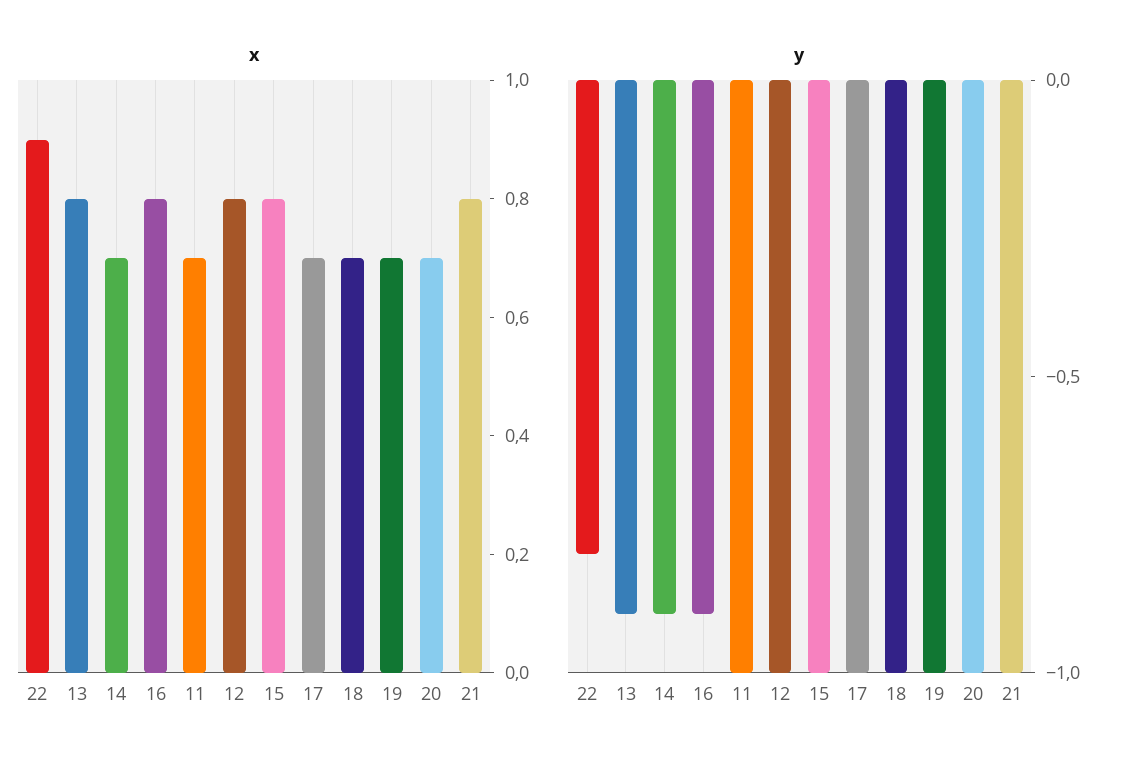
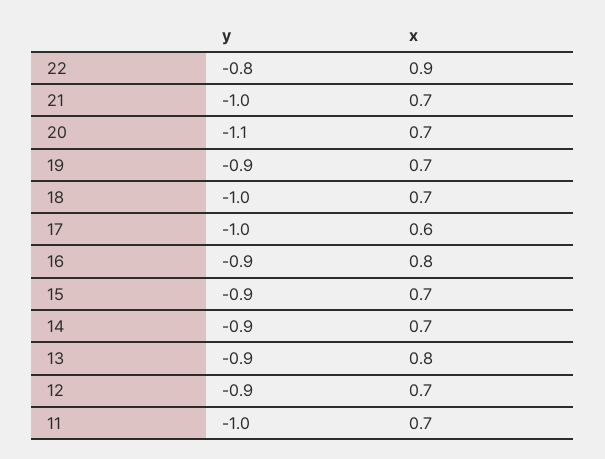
  {
    "x": {
      "22": 0.9,
      "13": 0.8,
      "14": 0.7,
      "16": 0.8,
      "11": 0.7,
-     "12": 0.8,
+     "12": 0.7,
-     "15": 0.8,
+     "15": 0.7,
-     "17": 0.7,
+     "17": 0.6,
      "18": 0.7,
      "19": 0.7,
      "20": 0.7,
-     "21": 0.8
+     "21": 0.7
    },
    "y": {
      "22": -0.8,
      "13": -0.9,
      "14": -0.9,
      "16": -0.9,
      "11": -1,
-     "12": -1,
+     "12": -0.9,
-     "15": -1,
+     "15": -0.9,
      "17": -1,
      "18": -1,
-     "19": -1,
+     "19": -0.9,
-     "20": -1,
+     "20": -1.1,
      "21": -1
    }
  }

